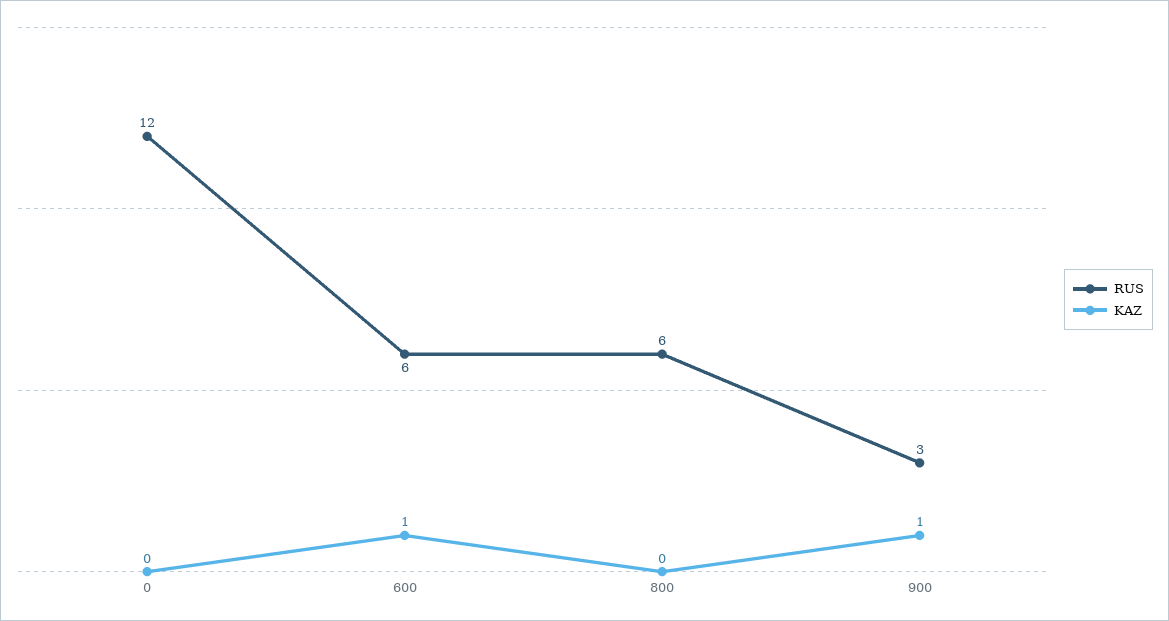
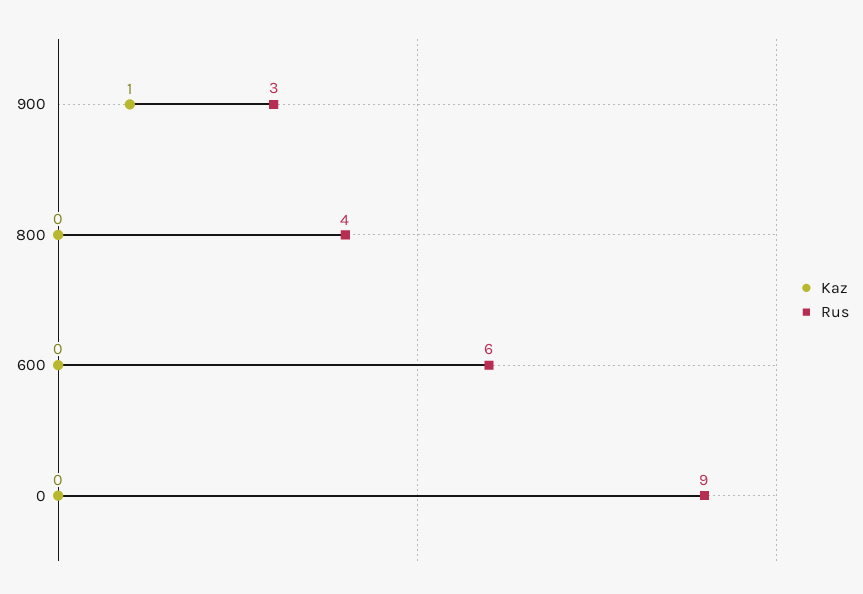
  {
    "RUS": {
-     "0": 12,
+     "0": 9,
      "600": 6,
-     "800": 6,
+     "800": 4,
      "900": 3
    },
    "KAZ": {
      "0": 0,
-     "600": 1,
+     "600": 0,
      "800": 0,
      "900": 1
    }
  }

